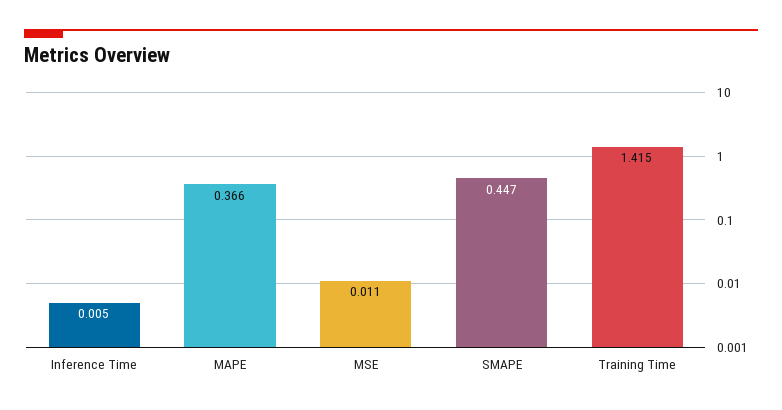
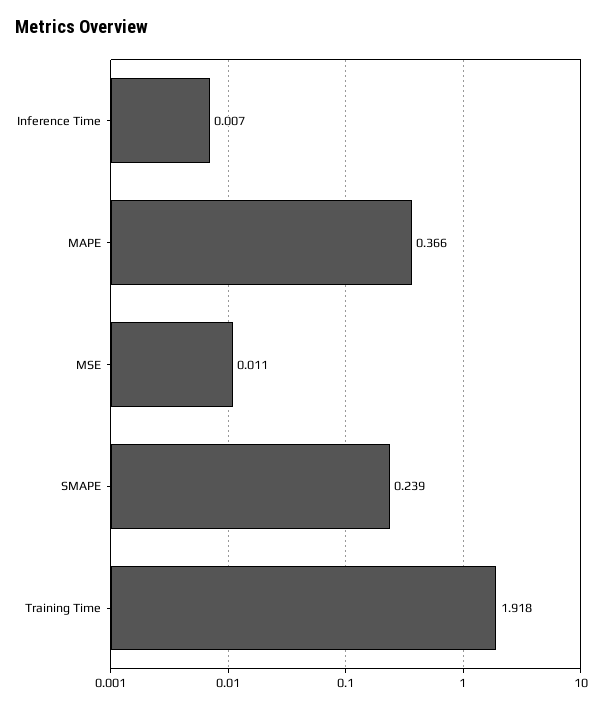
  {
-   "Inference Time": 0.005,
+   "Inference Time": 0.007,
    "MAPE": 0.366,
    "MSE": 0.011,
-   "SMAPE": 0.447,
+   "SMAPE": 0.239,
-   "Training Time": 1.415
+   "Training Time": 1.918
  }

